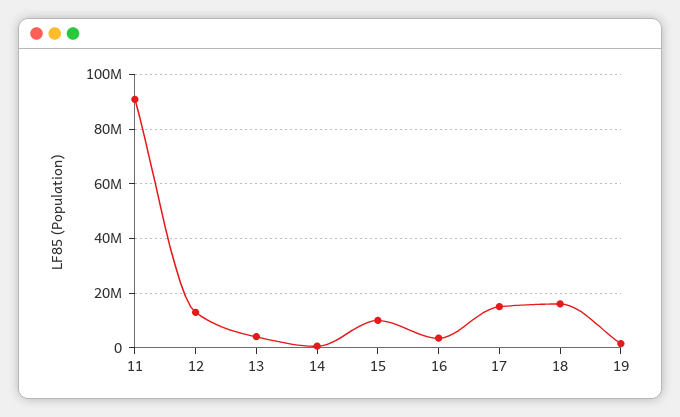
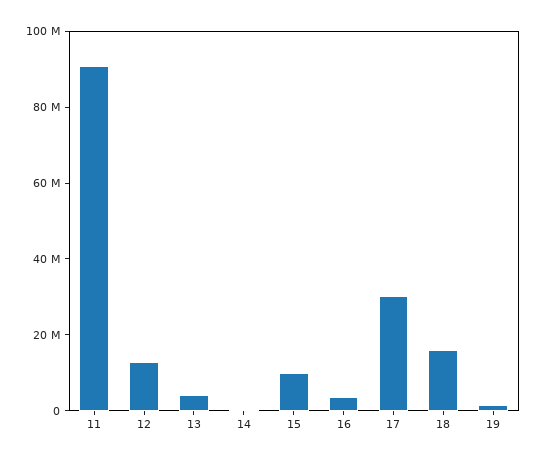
  {
    "11": 90000000,
    "12": 12500000,
    "13": 5000000,
    "14": 0,
    "15": 10000000,
    "16": 2500000,
-   "17": 15000000,
+   "17": 30000000,
    "18": 15000000,
    "19": 2500000
  }

